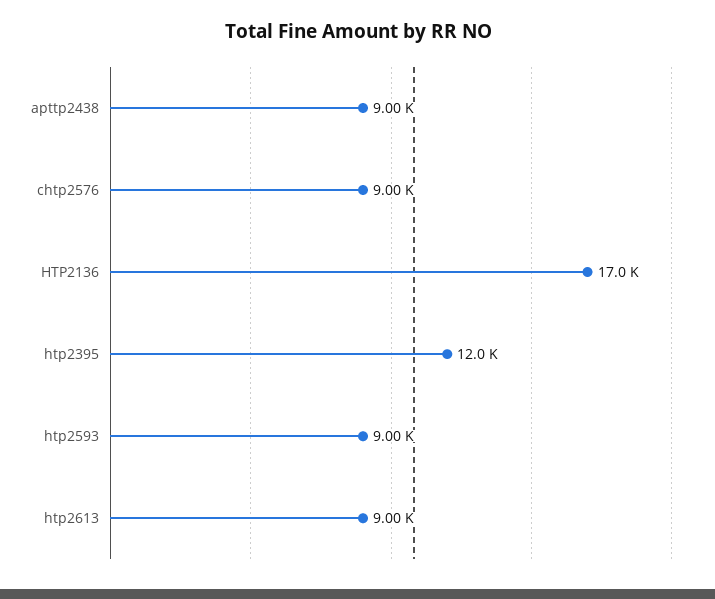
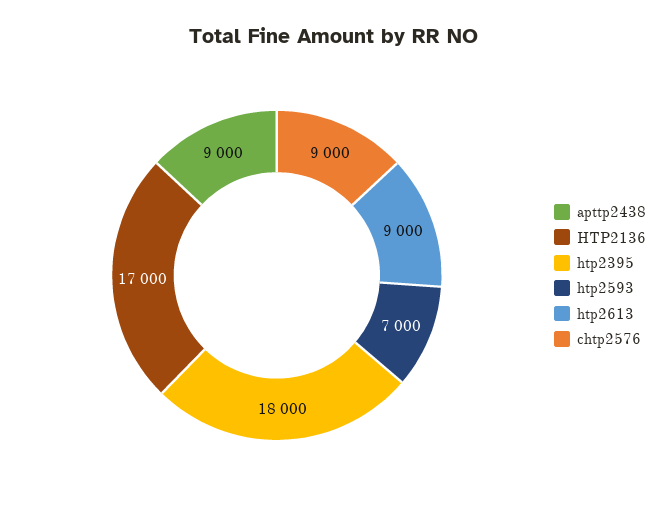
  {
    "apttp2438": 9000,
    "chtp2576": 9000,
    "HTP2136": 17000,
-   "htp2395": 12000,
+   "htp2395": 18000,
-   "htp2593": 9000,
+   "htp2593": 7000,
    "htp2613": 9000
  }

